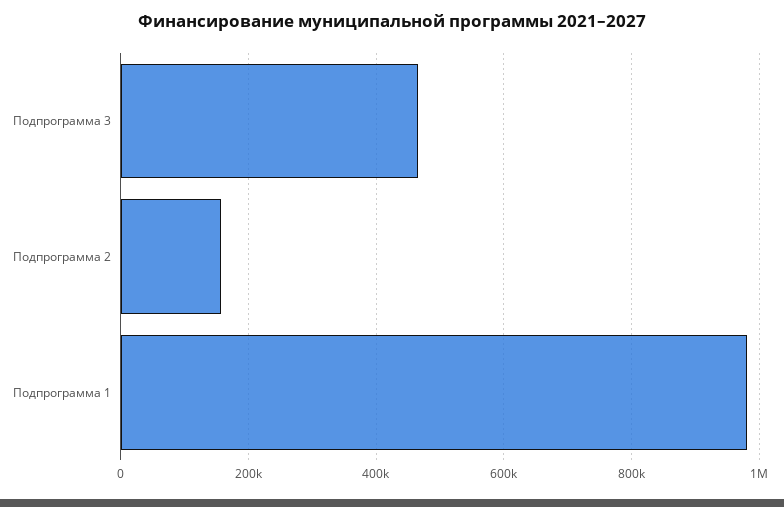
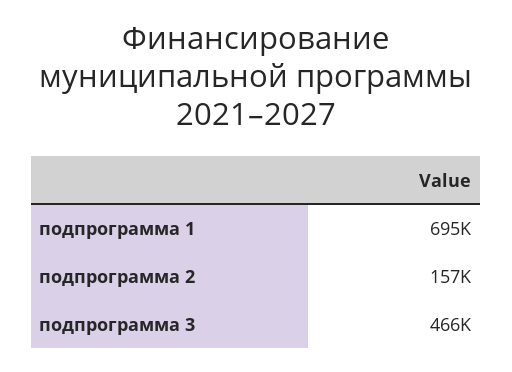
  {
    "Подпрограмма 3": 466000,
    "Подпрограмма 2": 157000,
-   "Подпрограмма 1": 980000
+   "Подпрограмма 1": 695000
  }

